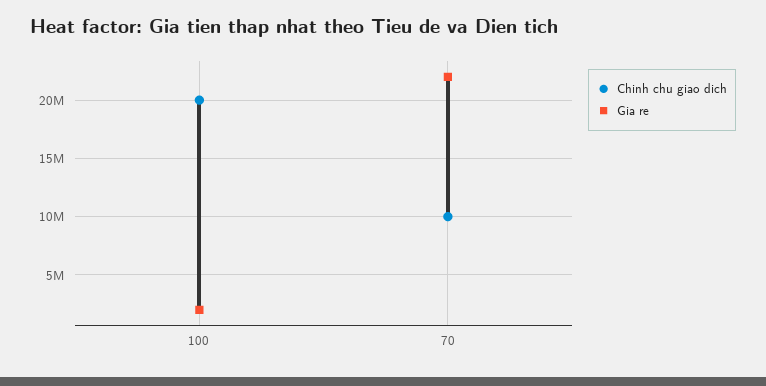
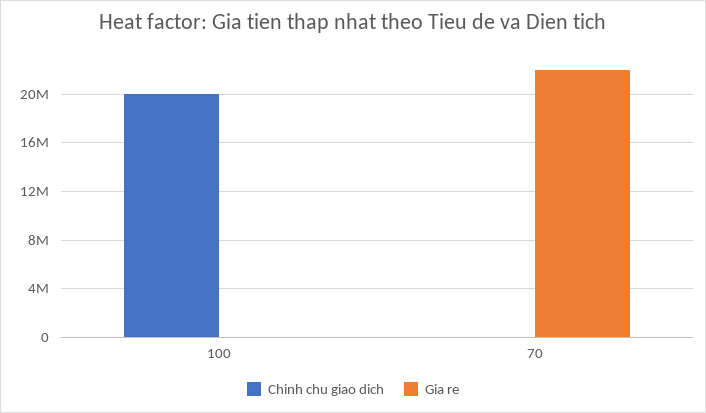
  {
    "Chinh chu giao dich": {
      "100": 20000000,
-     "70": 10000000
+     "70": 0
    },
    "Gia re": {
-     "100": 2000000,
+     "100": 0,
      "70": 22000000
    }
  }

